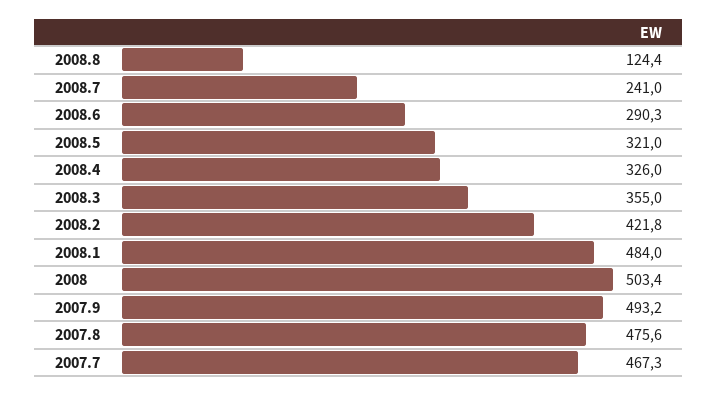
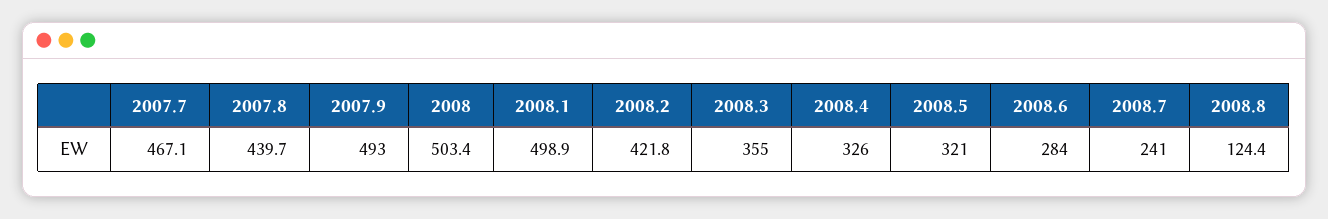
  {
    "2008.8": 124.4,
    "2008.7": 241,
-   "2008.6": 290.3,
+   "2008.6": 284,
    "2008.5": 321,
    "2008.4": 326,
    "2008.3": 355,
    "2008.2": 421.8,
-   "2008.1": 484,
+   "2008.1": 498.9,
    "2008": 503.4,
-   "2007.9": 493.2,
+   "2007.9": 493,
-   "2007.8": 475.6,
+   "2007.8": 439.7,
-   "2007.7": 467.3
+   "2007.7": 467.1
  }

